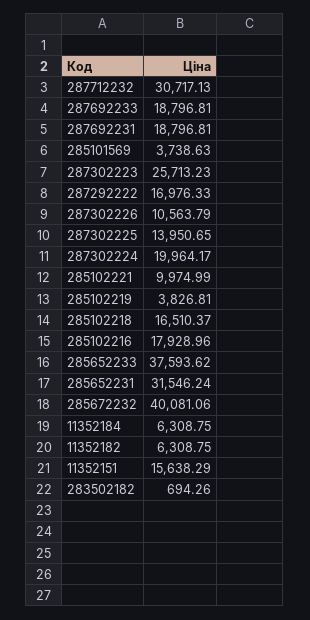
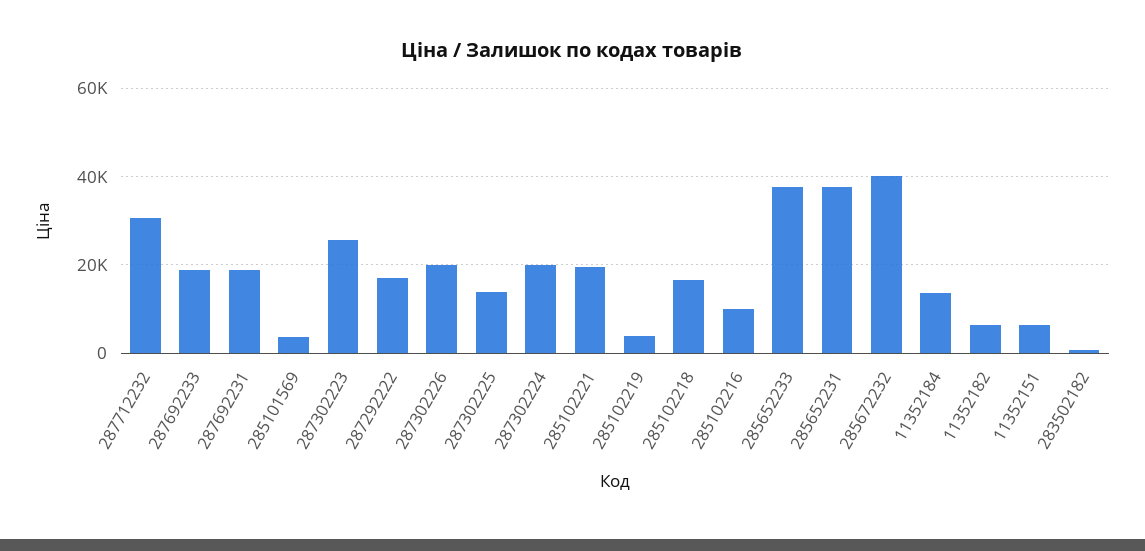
  {
    "287712232": 30717.13,
    "287692233": 18796.81,
    "287692231": 18796.81,
    "285101569": 3738.63,
    "287302223": 25713.23,
    "287292222": 16976.33,
-   "287302226": 10563.79,
+   "287302226": 20000,
    "287302225": 13950.65,
    "287302224": 19964.17,
-   "285102221": 9974.99,
+   "285102221": 20000,
    "285102219": 3826.81,
    "285102218": 16510.37,
-   "285102216": 17928.96,
+   "285102216": 10000,
    "285652233": 37593.62,
-   "285652231": 31546.24,
+   "285652231": 38000,
    "285672232": 40081.06,
-   "11352184": 6308.75,
+   "11352184": 14000,
    "11352182": 6308.75,
-   "11352151": 15638.29,
+   "11352151": 6000,
    "283502182": 694.26
  }

